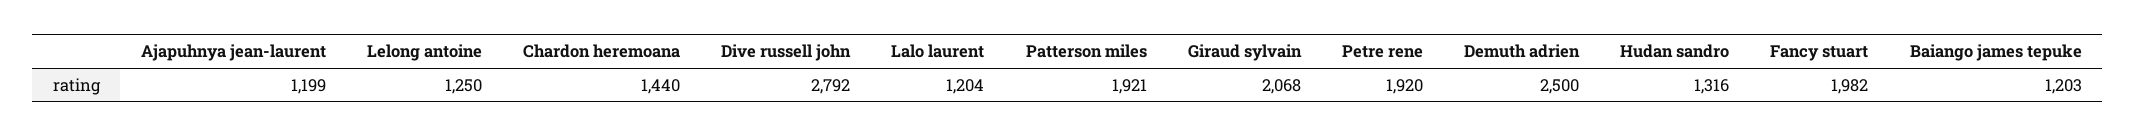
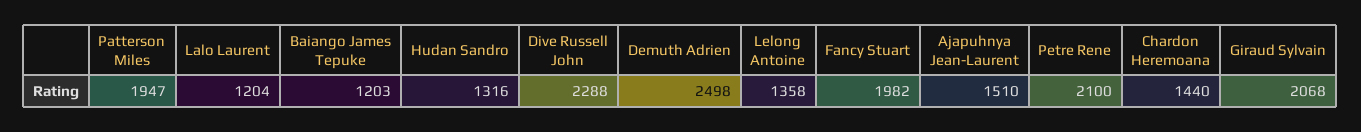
  {
-   "Ajapuhnya jean-laurent": 1199,
+   "Ajapuhnya jean-laurent": 1510,
-   "Lelong antoine": 1250,
+   "Lelong antoine": 1358,
    "Chardon heremoana": 1440,
-   "Dive russell john": 2792,
+   "Dive russell john": 2288,
    "Lalo laurent": 1204,
-   "Patterson miles": 1921,
+   "Patterson miles": 1947,
    "Giraud sylvain": 2068,
-   "Petre rene": 1920,
+   "Petre rene": 2100,
-   "Demuth adrien": 2500,
+   "Demuth adrien": 2498,
    "Hudan sandro": 1316,
    "Fancy stuart": 1982,
    "Baiango james tepuke": 1203
  }

